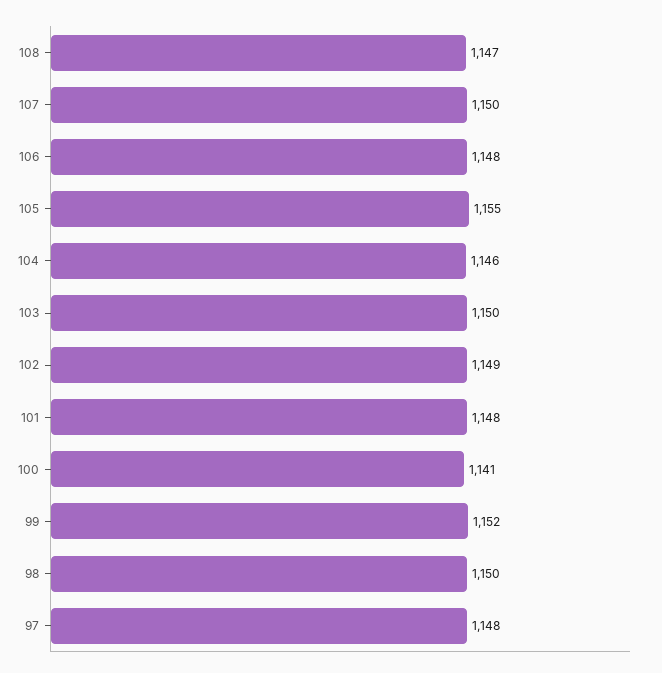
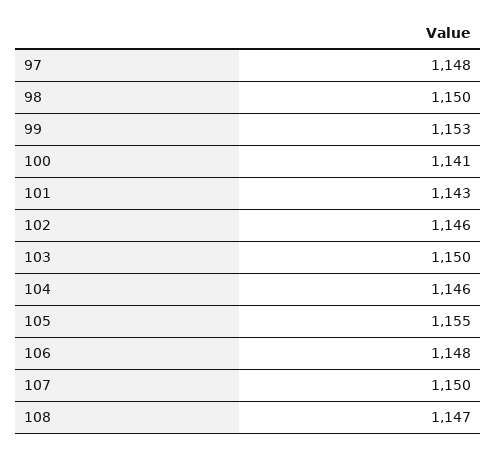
  {
    "108": 1147,
    "107": 1150,
    "106": 1148,
    "105": 1155,
    "104": 1146,
    "103": 1150,
-   "102": 1149,
+   "102": 1146,
-   "101": 1148,
+   "101": 1143,
    "100": 1141,
-   "99": 1152,
+   "99": 1153,
    "98": 1150,
    "97": 1148
  }

